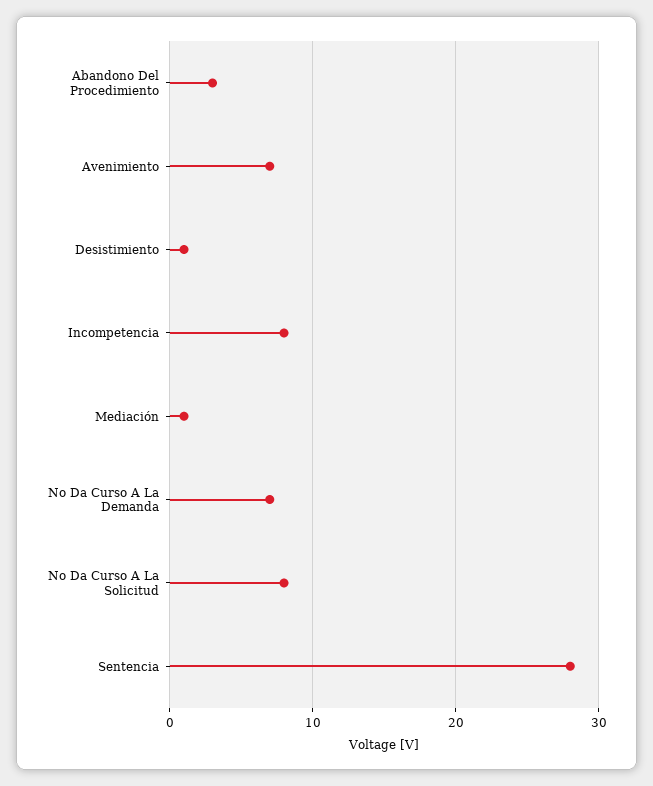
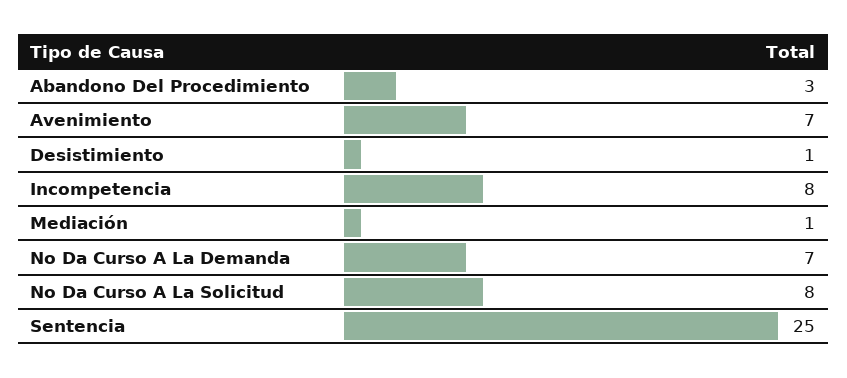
  {
    "Abandono Del Procedimiento": 3,
    "Avenimiento": 7,
    "Desistimiento": 1,
    "Incompetencia": 8,
    "Mediación": 1,
    "No Da Curso A La Demanda": 7,
    "No Da Curso A La Solicitud": 8,
-   "Sentencia": 28
+   "Sentencia": 25
  }

